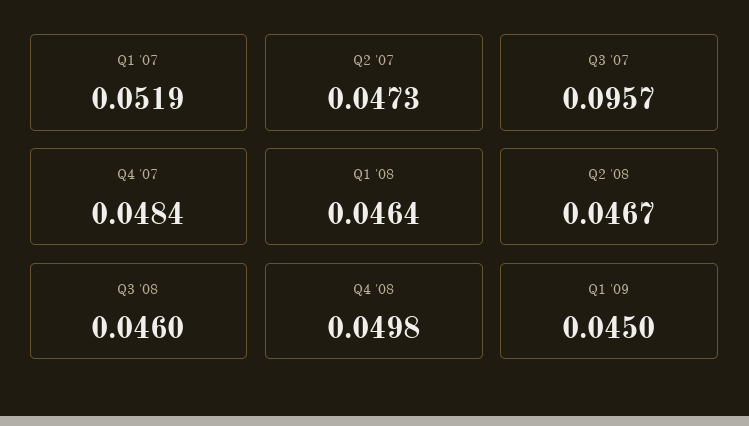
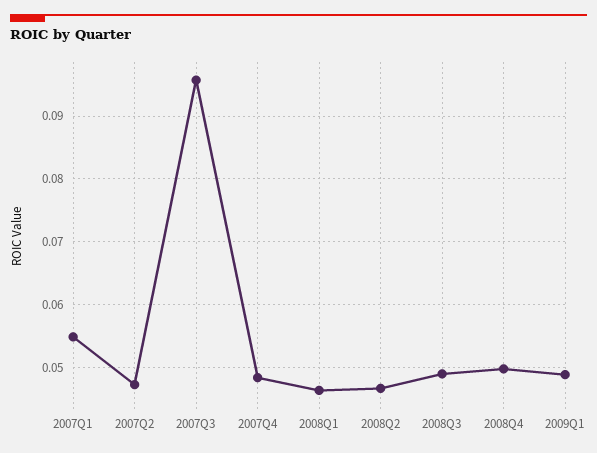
  {
-   "Q1 '07": 0.0519,
+   "Q1 '07": 0.055,
    "Q2 '07": 0.0473,
    "Q3 '07": 0.0957,
    "Q4 '07": 0.0484,
    "Q1 '08": 0.0464,
    "Q2 '08": 0.0467,
-   "Q3 '08": 0.046,
+   "Q3 '08": 0.049,
    "Q4 '08": 0.0498,
-   "Q1 '09": 0.045
+   "Q1 '09": 0.049
  }

